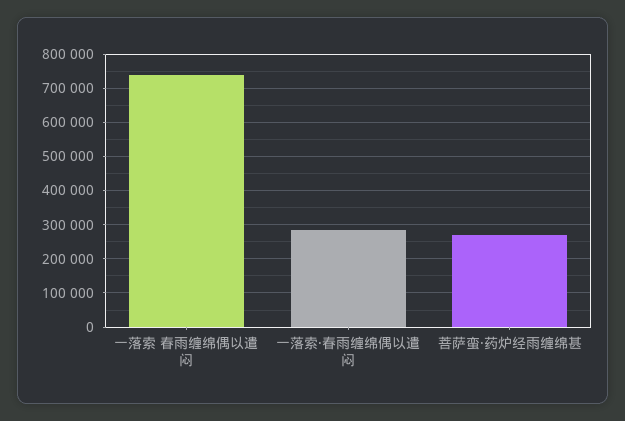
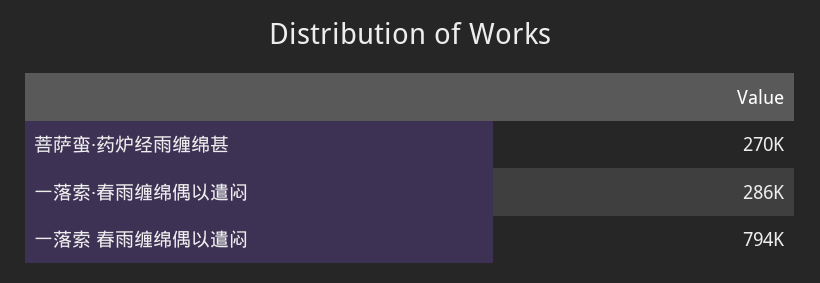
  {
-   "一落索 春雨缠绵偶以遣闷": 740000,
+   "一落索 春雨缠绵偶以遣闷": 794000,
    "一落索·春雨缠绵偶以遣闷": 286000,
    "菩萨蛮·药炉经雨缠绵甚": 270000
  }

